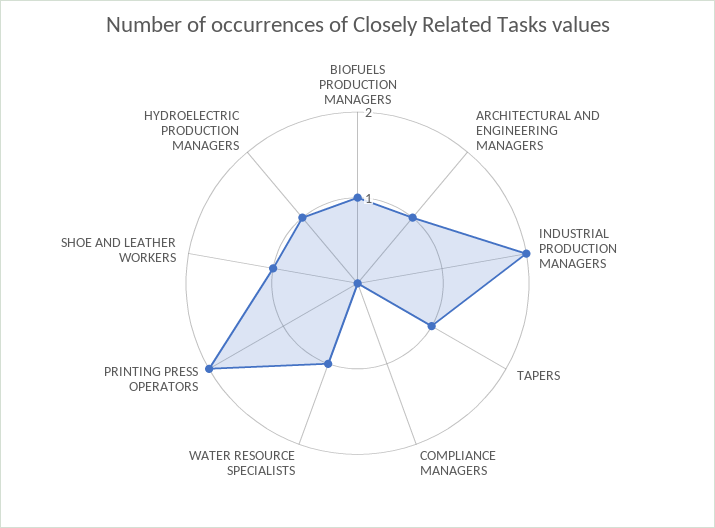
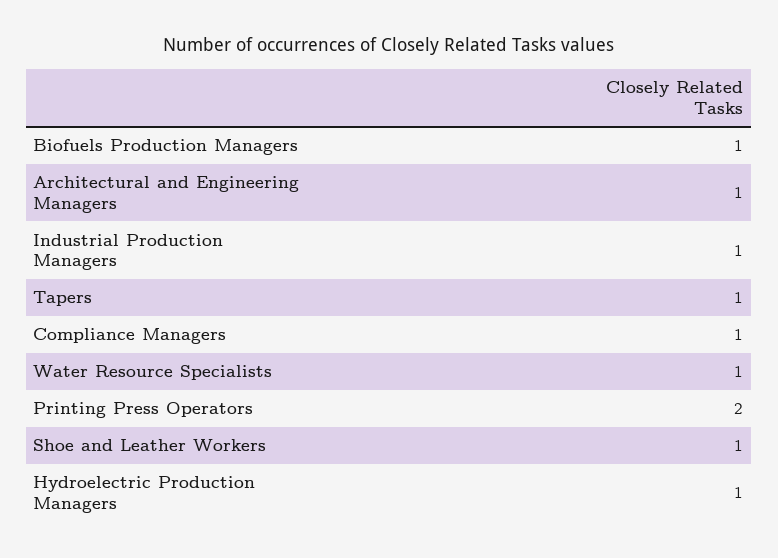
  {
    "BIOFUELS PRODUCTION MANAGERS": 1,
    "ARCHITECTURAL AND ENGINEERING MANAGERS": 1,
-   "INDUSTRIAL PRODUCTION MANAGERS": 2,
+   "INDUSTRIAL PRODUCTION MANAGERS": 1,
    "TAPERS": 1,
-   "COMPLIANCE MANAGERS": 0,
+   "COMPLIANCE MANAGERS": 1,
    "WATER RESOURCE SPECIALISTS": 1,
    "PRINTING PRESS OPERATORS": 2,
    "SHOE AND LEATHER WORKERS": 1,
    "HYDROELECTRIC PRODUCTION MANAGERS": 1
  }

